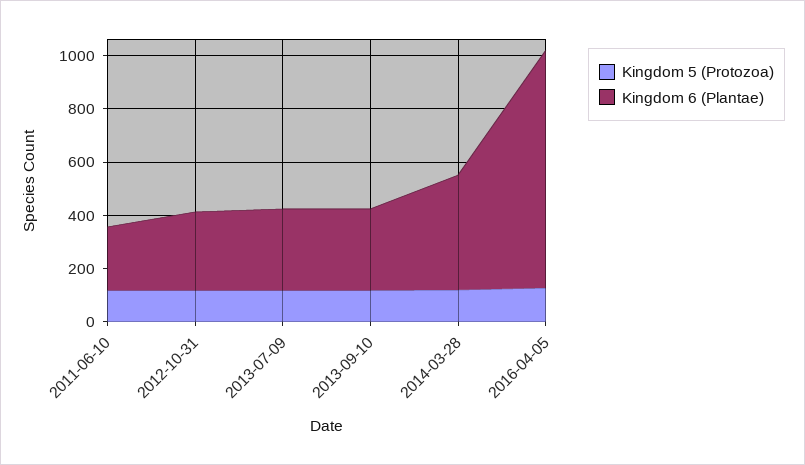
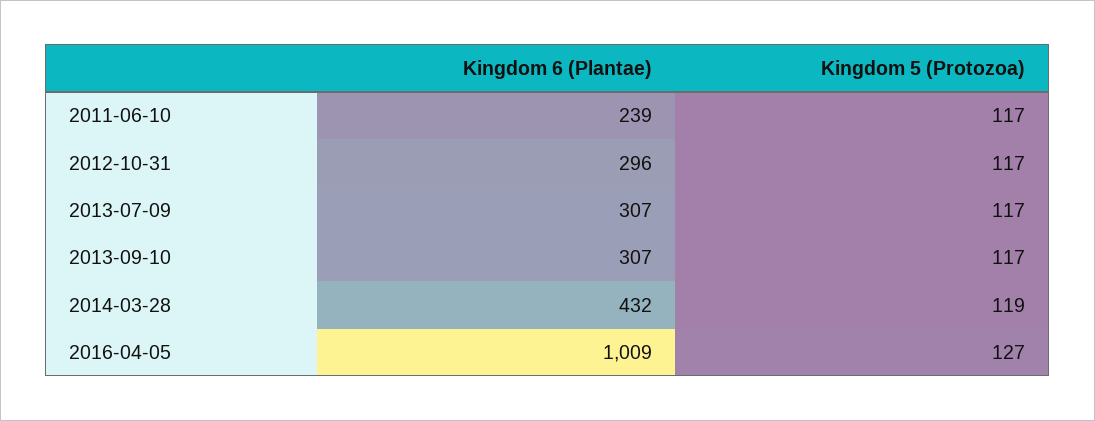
  {
    "Kingdom 5 (Protozoa)": {
      "2011-06-10": 117,
      "2012-10-31": 117,
      "2013-07-09": 117,
      "2013-09-10": 117,
      "2014-03-28": 119,
      "2016-04-05": 127
    },
    "Kingdom 6 (Plantae)": {
      "2011-06-10": 239,
      "2012-10-31": 296,
      "2013-07-09": 307,
      "2013-09-10": 307,
      "2014-03-28": 432,
-     "2016-04-05": 900
+     "2016-04-05": 1009
    }
  }

